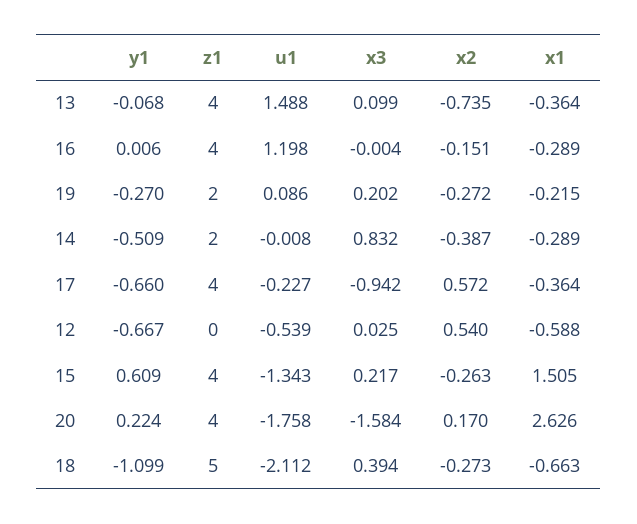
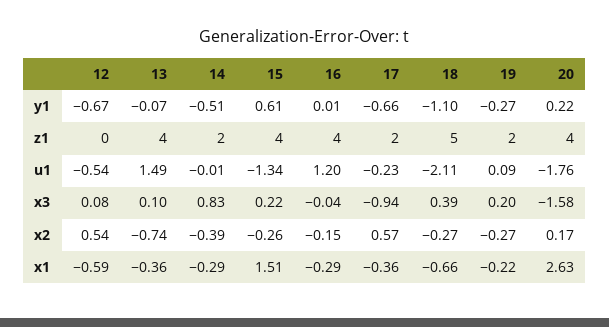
  {
    "y1": {
      "13": -0.068,
      "16": 0.006,
      "19": -0.27,
      "14": -0.509,
      "17": -0.66,
      "12": -0.667,
      "15": 0.609,
      "20": 0.224,
      "18": -1.099
    },
    "z1": {
      "13": 4,
      "16": 4,
      "19": 2,
      "14": 2,
-     "17": 4,
+     "17": 2,
      "12": 0,
      "15": 4,
      "20": 4,
      "18": 5
    },
    "u1": {
      "13": 1.488,
      "16": 1.198,
      "19": 0.086,
      "14": -0.008,
      "17": -0.227,
      "12": -0.539,
      "15": -1.343,
      "20": -1.758,
      "18": -2.112
    },
    "x3": {
      "13": 0.099,
-     "16": -0.004,
+     "16": -0.04,
      "19": 0.202,
      "14": 0.832,
      "17": -0.942,
-     "12": 0.025,
+     "12": 0.08,
      "15": 0.217,
      "20": -1.584,
      "18": 0.394
    },
    "x2": {
      "13": -0.735,
      "16": -0.151,
      "19": -0.272,
      "14": -0.387,
      "17": 0.572,
      "12": 0.54,
      "15": -0.263,
      "20": 0.17,
      "18": -0.273
    },
    "x1": {
      "13": -0.364,
      "16": -0.289,
      "19": -0.215,
      "14": -0.289,
      "17": -0.364,
      "12": -0.588,
      "15": 1.505,
      "20": 2.626,
      "18": -0.663
    }
  }

